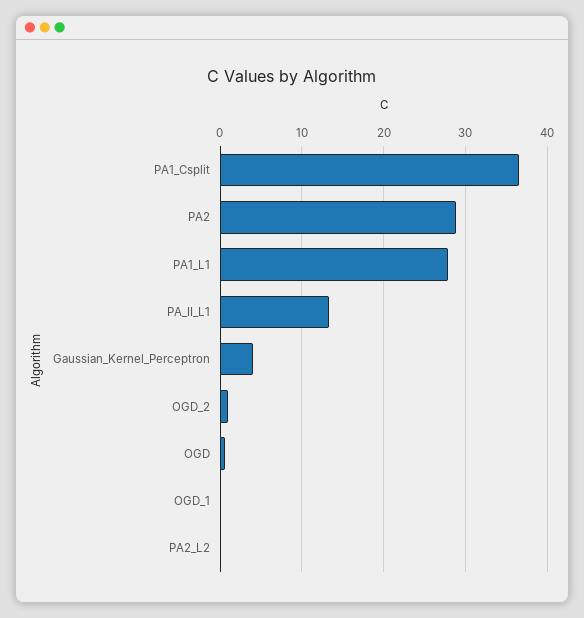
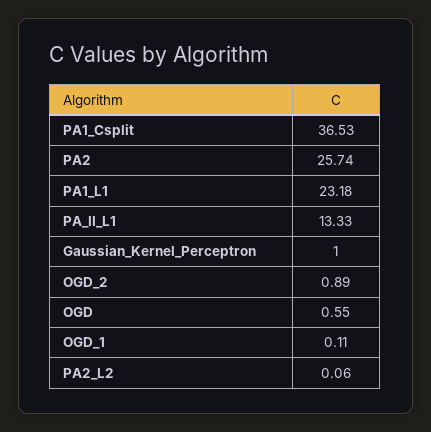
  {
    "PA1_Csplit": 36.53,
-   "PA2": 29,
+   "PA2": 25.74,
-   "PA1_L1": 28,
+   "PA1_L1": 23.18,
    "PA_II_L1": 13.33,
-   "Gaussian_Kernel_Perceptron": 4,
+   "Gaussian_Kernel_Perceptron": 1,
    "OGD_2": 0.89,
    "OGD": 0.55,
    "OGD_1": 0.11,
    "PA2_L2": 0.06
  }

